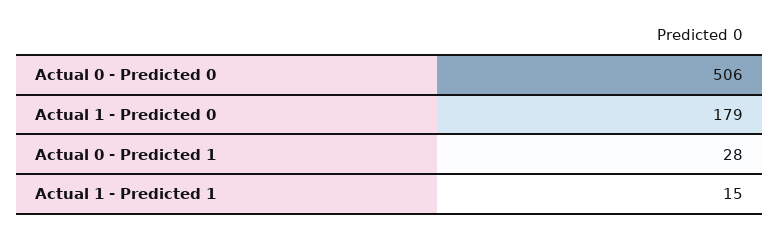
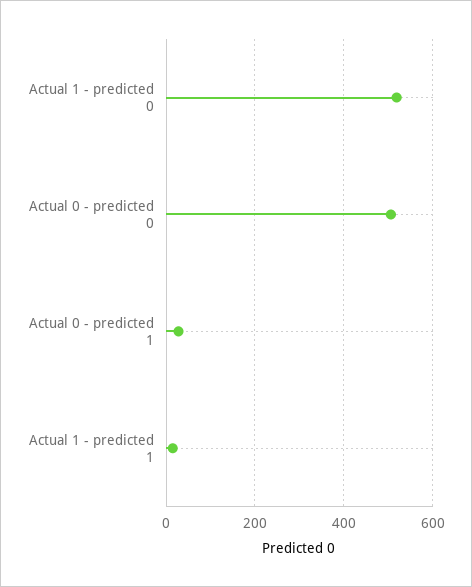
  {
    "Actual 0 - Predicted 0": 506,
-   "Actual 1 - Predicted 0": 179,
+   "Actual 1 - Predicted 0": 520,
    "Actual 0 - Predicted 1": 28,
    "Actual 1 - Predicted 1": 15
  }

